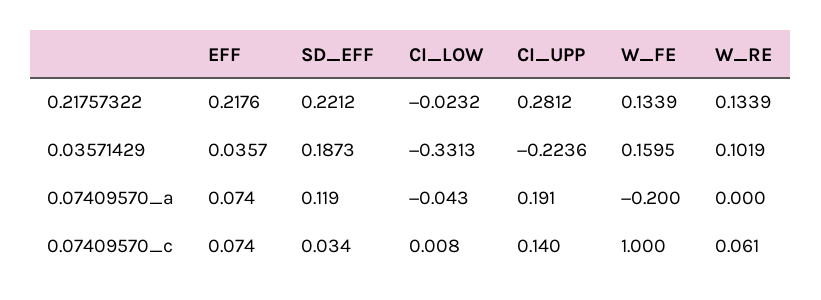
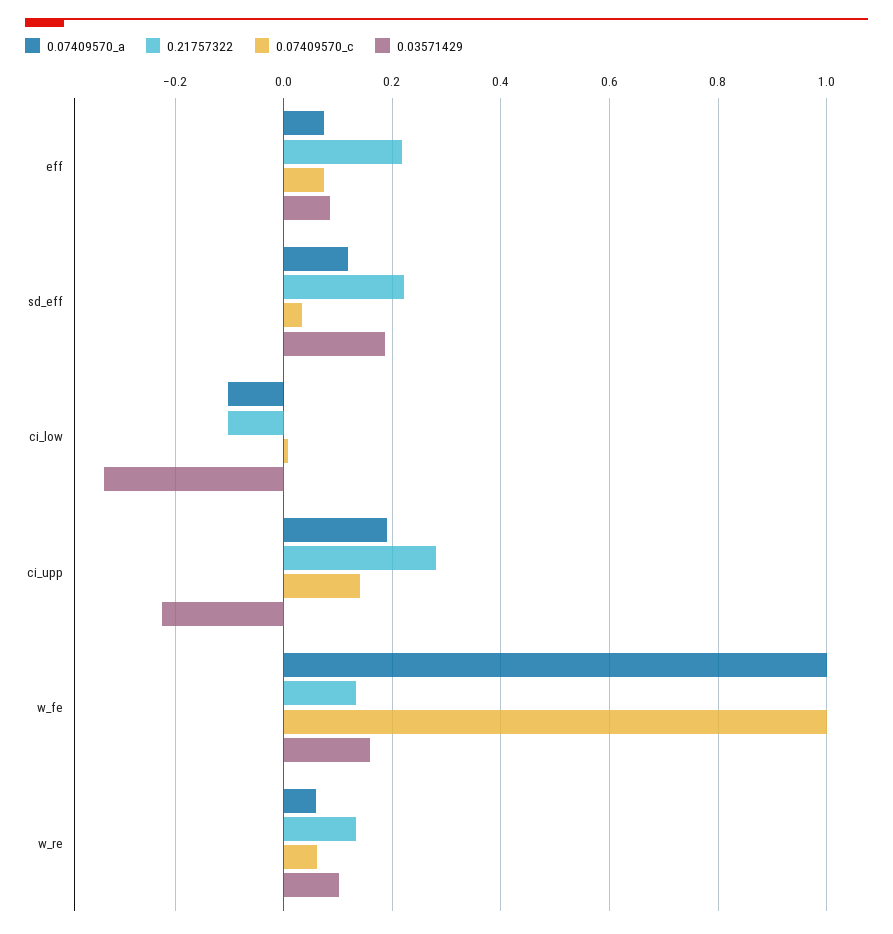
  {
    "0.21757322": {
      "EFF": 0.2176,
      "SD_EFF": 0.2212,
-     "CI_LOW": -0.0232,
+     "CI_LOW": -0.1,
      "CI_UPP": 0.2812,
      "W_FE": 0.1339,
      "W_RE": 0.1339
    },
    "0.03571429": {
-     "EFF": 0.0357,
+     "EFF": 0.08,
      "SD_EFF": 0.1873,
      "CI_LOW": -0.3313,
      "CI_UPP": -0.2236,
      "W_FE": 0.1595,
      "W_RE": 0.1019
    },
    "0.07409570_a": {
      "EFF": 0.074,
      "SD_EFF": 0.119,
-     "CI_LOW": -0.043,
+     "CI_LOW": -0.1,
      "CI_UPP": 0.191,
-     "W_FE": -0.2,
+     "W_FE": 1,
-     "W_RE": 0
+     "W_RE": 0.06
    },
    "0.07409570_c": {
      "EFF": 0.074,
      "SD_EFF": 0.034,
      "CI_LOW": 0.008,
      "CI_UPP": 0.14,
      "W_FE": 1,
      "W_RE": 0.061
    }
  }

